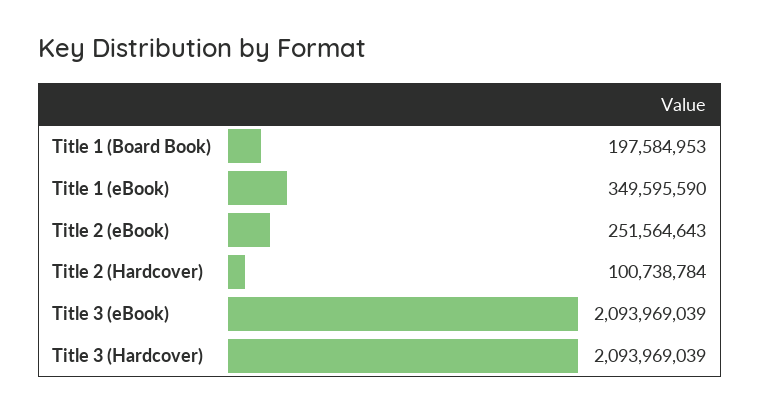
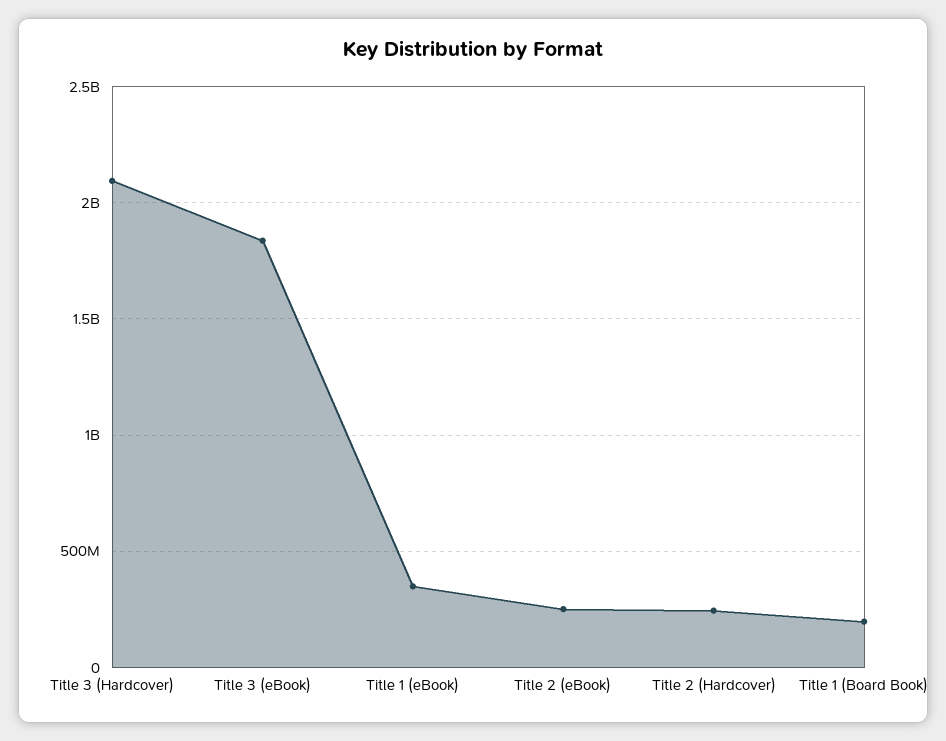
  {
    "Title 1 (Board Book)": 197584953,
    "Title 1 (eBook)": 349595590,
    "Title 2 (eBook)": 251564643,
-   "Title 2 (Hardcover)": 100738784,
+   "Title 2 (Hardcover)": 250000000,
-   "Title 3 (eBook)": 2093969039,
+   "Title 3 (eBook)": 1850000000,
    "Title 3 (Hardcover)": 2093969039
  }

